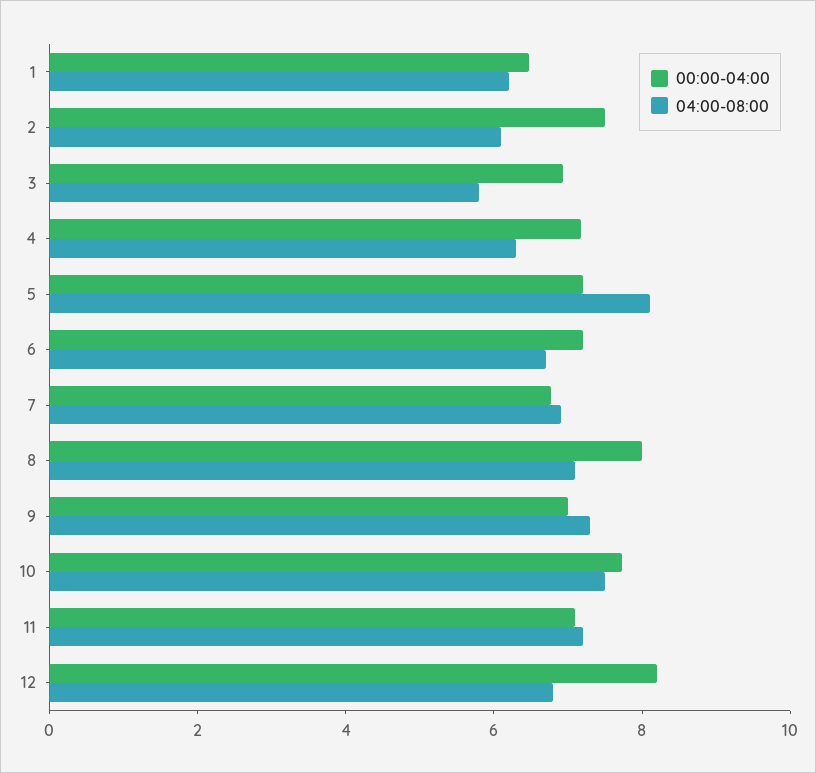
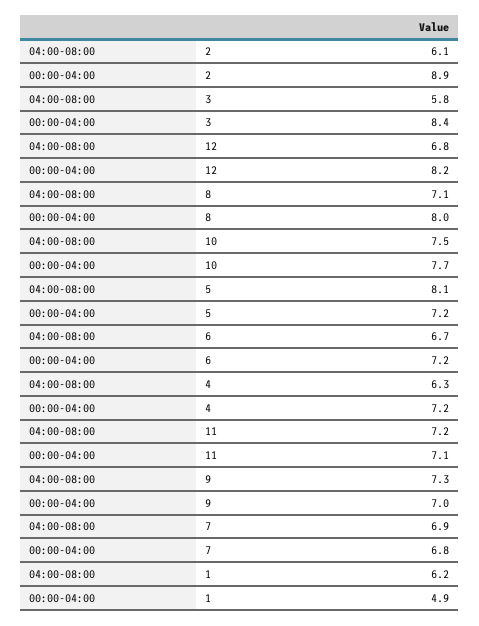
  {
    "00:00-04:00": {
-     "1": 6.5,
+     "1": 4.9,
-     "2": 7.5,
+     "2": 8.9,
-     "3": 7,
+     "3": 8.4,
      "4": 7.2,
      "5": 7.2,
      "6": 7.2,
      "7": 6.8,
      "8": 8,
      "9": 7,
      "10": 7.7,
      "11": 7.1,
      "12": 8.2
    },
    "04:00-08:00": {
      "1": 6.2,
      "2": 6.1,
      "3": 5.8,
      "4": 6.3,
      "5": 8.1,
      "6": 6.7,
      "7": 6.9,
      "8": 7.1,
      "9": 7.3,
      "10": 7.5,
      "11": 7.2,
      "12": 6.8
    }
  }

